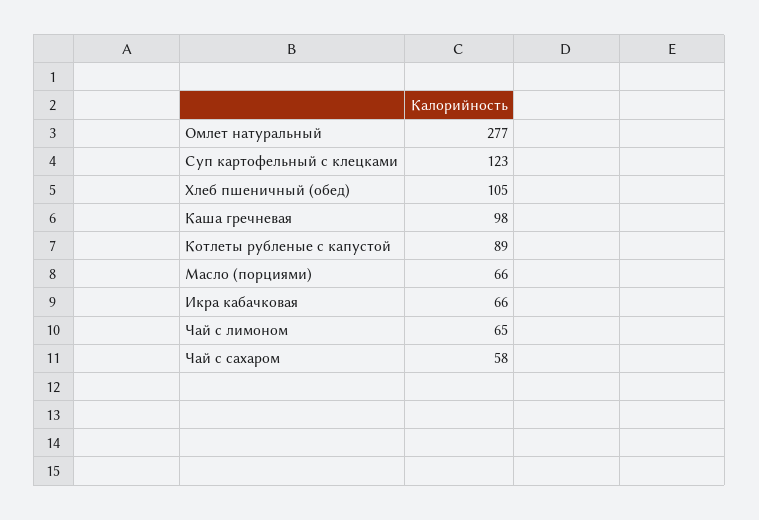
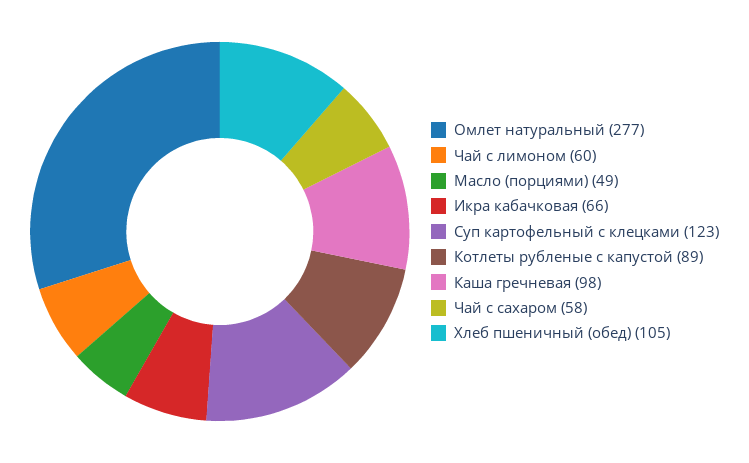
  {
    "Омлет натуральный": 277,
    "Суп картофельный с клецками": 123,
    "Хлеб пшеничный (обед)": 105,
    "Каша гречневая": 98,
    "Котлеты рубленые с капустой": 89,
-   "Масло (порциями)": 66,
+   "Масло (порциями)": 49,
    "Икра кабачковая": 66,
-   "Чай с лимоном": 65,
+   "Чай с лимоном": 60,
    "Чай с сахаром": 58
  }

